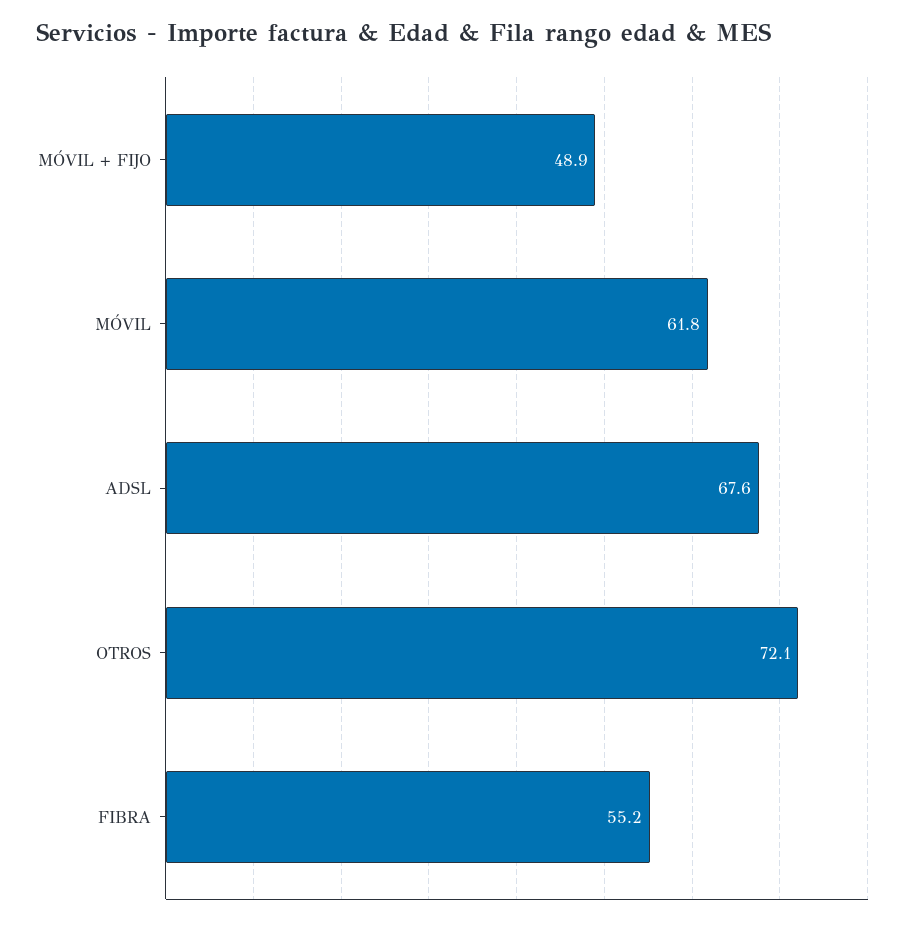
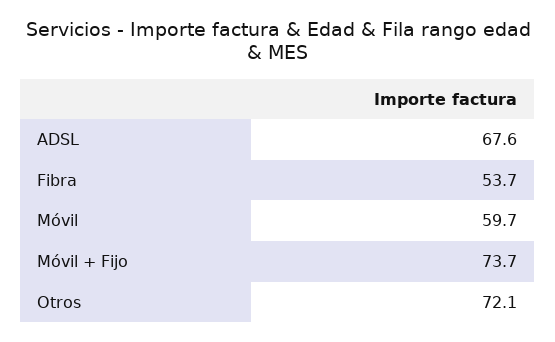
  {
-   "MÓVIL + FIJO": 48.9,
+   "MÓVIL + FIJO": 73.7,
-   "MÓVIL": 61.8,
+   "MÓVIL": 59.7,
    "ADSL": 67.6,
    "OTROS": 72.1,
-   "FIBRA": 55.2
+   "FIBRA": 53.7
  }

